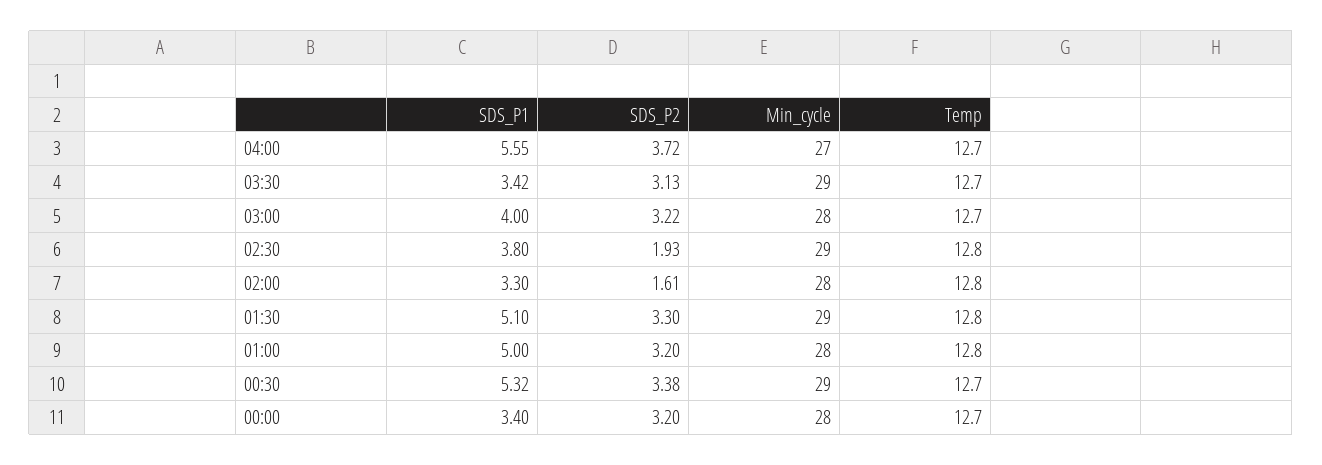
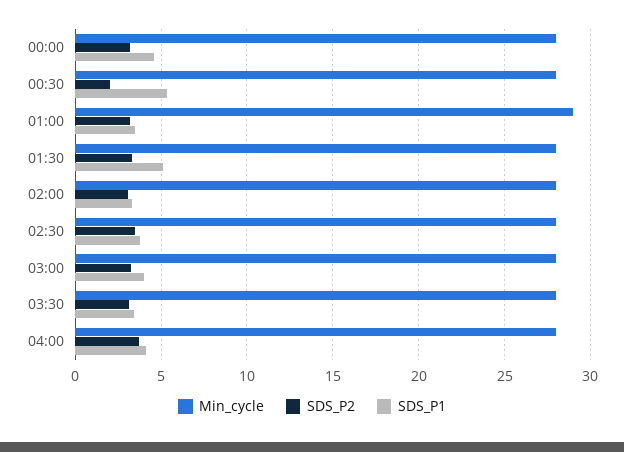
  {
    "SDS_P1": {
-     "04:00": 5.55,
+     "04:00": 4,
      "03:30": 3.42,
      "03:00": 4,
      "02:30": 3.8,
      "02:00": 3.3,
      "01:30": 5.1,
-     "01:00": 5,
+     "01:00": 3.5,
      "00:30": 5.32,
-     "00:00": 3.4
+     "00:00": 4.5
    },
    "SDS_P2": {
      "04:00": 3.72,
      "03:30": 3.13,
      "03:00": 3.22,
-     "02:30": 1.93,
+     "02:30": 3.5,
-     "02:00": 1.61,
+     "02:00": 3,
      "01:30": 3.3,
      "01:00": 3.2,
-     "00:30": 3.38,
+     "00:30": 2,
      "00:00": 3.2
    },
    "Min_cycle": {
-     "04:00": 27,
+     "04:00": 28,
-     "03:30": 29,
+     "03:30": 28,
      "03:00": 28,
-     "02:30": 29,
+     "02:30": 28,
      "02:00": 28,
-     "01:30": 29,
+     "01:30": 28,
-     "01:00": 28,
+     "01:00": 29,
-     "00:30": 29,
+     "00:30": 28,
      "00:00": 28
-   },
+   }
-   "Temp": {
-     "04:00": 12.7,
-     "03:30": 12.7,
-     "03:00": 12.7,
-     "02:30": 12.8,
-     "02:00": 12.8,
-     "01:30": 12.8,
-     "01:00": 12.8,
-     "00:30": 12.7,
-     "00:00": 12.7
-   }
  }

